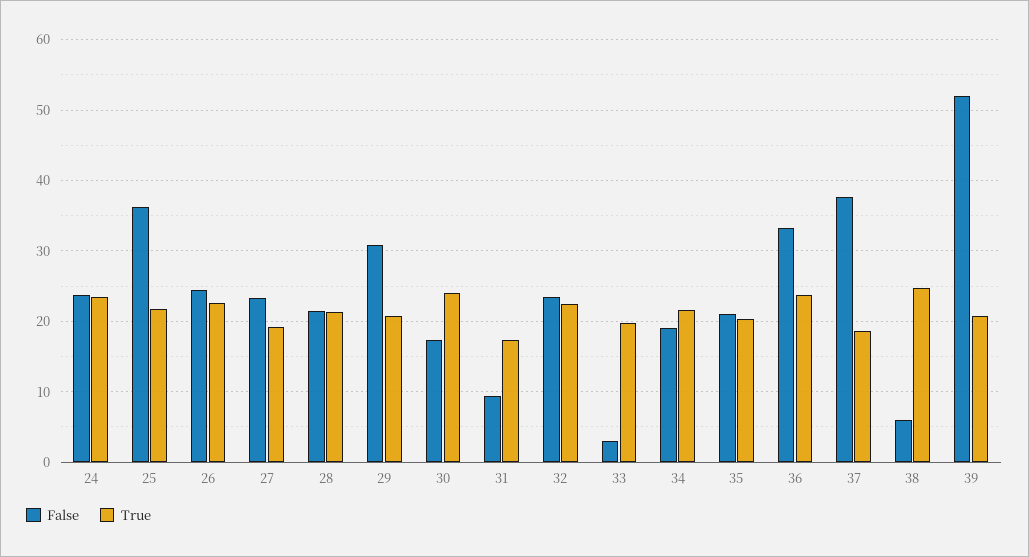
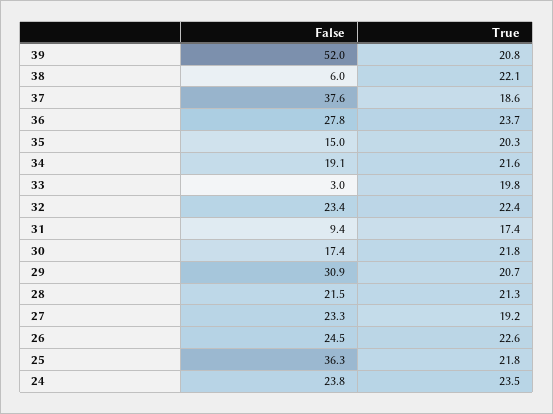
  {
    "False": {
      "24": 23.8,
      "25": 36.3,
      "26": 24.5,
      "27": 23.3,
      "28": 21.5,
      "29": 30.9,
      "30": 17.4,
      "31": 9.4,
      "32": 23.4,
      "33": 3,
      "34": 19.1,
-     "35": 21,
+     "35": 15,
-     "36": 33,
+     "36": 27.8,
      "37": 37.6,
      "38": 6,
      "39": 52
    },
    "True": {
      "24": 23.5,
      "25": 21.8,
      "26": 22.6,
      "27": 19.2,
      "28": 21.3,
      "29": 20.7,
-     "30": 24,
+     "30": 21.8,
      "31": 17.4,
      "32": 22.4,
      "33": 19.8,
      "34": 21.6,
      "35": 20.3,
      "36": 23.7,
      "37": 18.6,
-     "38": 25,
+     "38": 22.1,
      "39": 20.8
    }
  }

